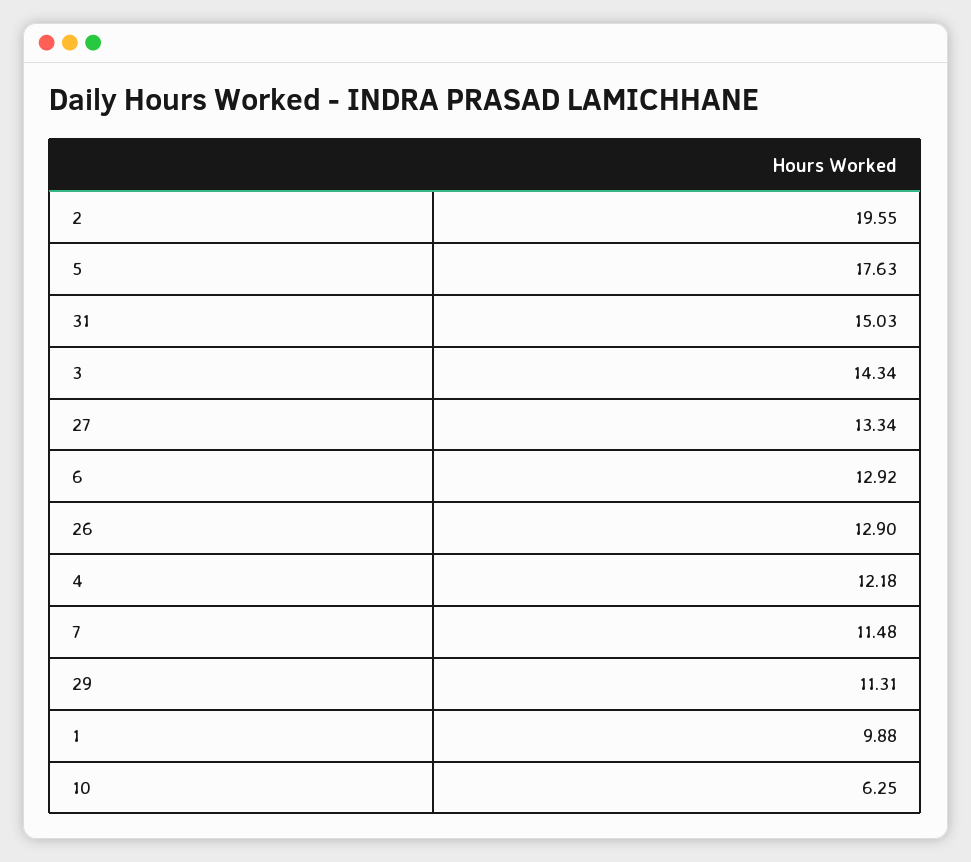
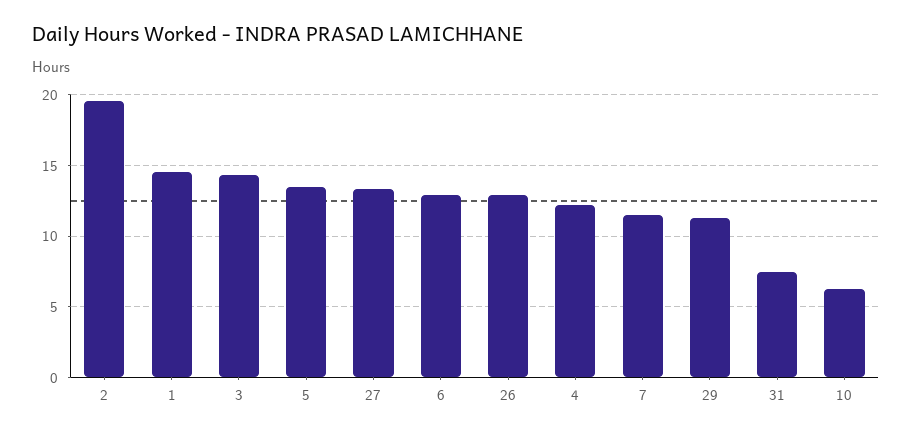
  {
    "2": 19.55,
-   "5": 17.63,
+   "5": 13.5,
-   "31": 15.03,
+   "31": 7.5,
    "3": 14.34,
    "27": 13.34,
    "6": 12.92,
    "26": 12.9,
    "4": 12.18,
    "7": 11.48,
    "29": 11.31,
-   "1": 9.88,
+   "1": 14.5,
    "10": 6.25
  }

